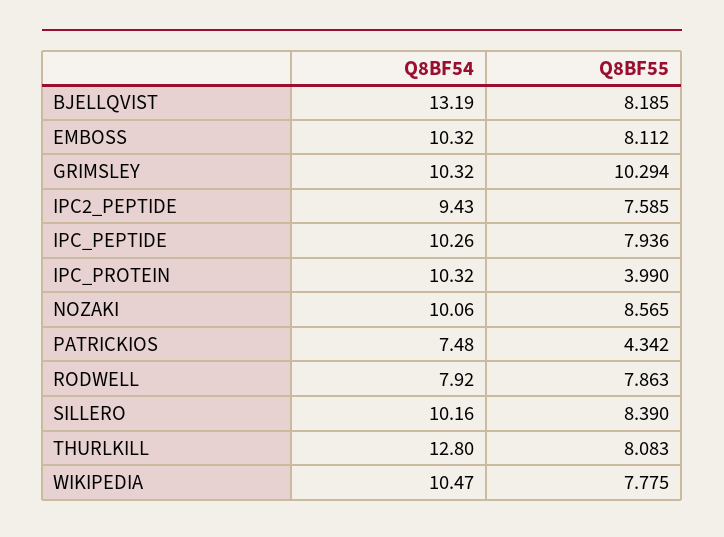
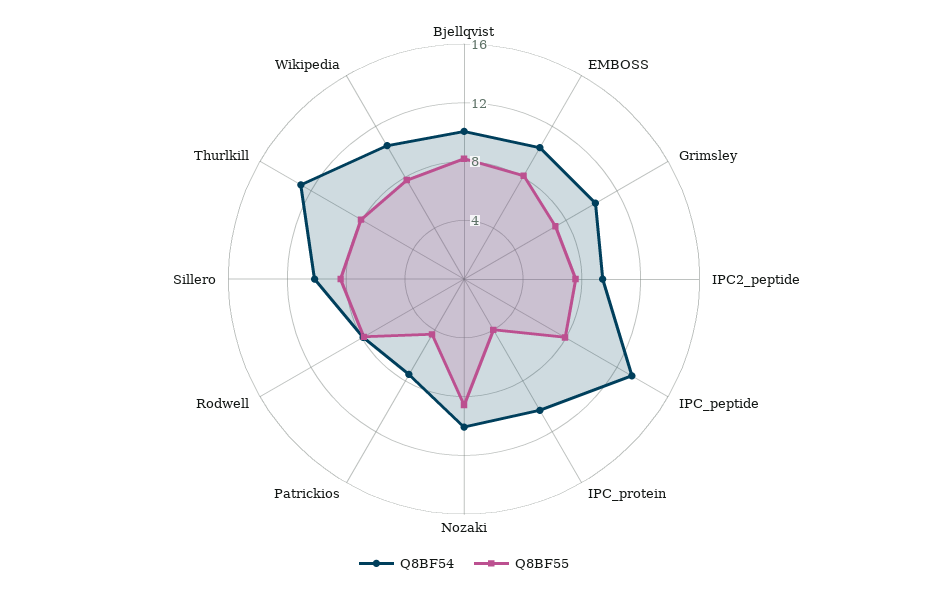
  {
    "Q8BF54": {
-     "BJELLQVIST": 13.19,
+     "BJELLQVIST": 10,
      "EMBOSS": 10.32,
      "GRIMSLEY": 10.32,
      "IPC2_PEPTIDE": 9.43,
-     "IPC_PEPTIDE": 10.26,
+     "IPC_PEPTIDE": 13,
      "IPC_PROTEIN": 10.32,
      "NOZAKI": 10.06,
      "PATRICKIOS": 7.48,
      "RODWELL": 7.92,
      "SILLERO": 10.16,
      "THURLKILL": 12.8,
      "WIKIPEDIA": 10.47
    },
    "Q8BF55": {
      "BJELLQVIST": 8.185,
      "EMBOSS": 8.112,
-     "GRIMSLEY": 10.294,
+     "GRIMSLEY": 7,
      "IPC2_PEPTIDE": 7.585,
      "IPC_PEPTIDE": 7.936,
      "IPC_PROTEIN": 3.99,
      "NOZAKI": 8.565,
      "PATRICKIOS": 4.342,
      "RODWELL": 7.863,
      "SILLERO": 8.39,
      "THURLKILL": 8.083,
      "WIKIPEDIA": 7.775
    }
  }

